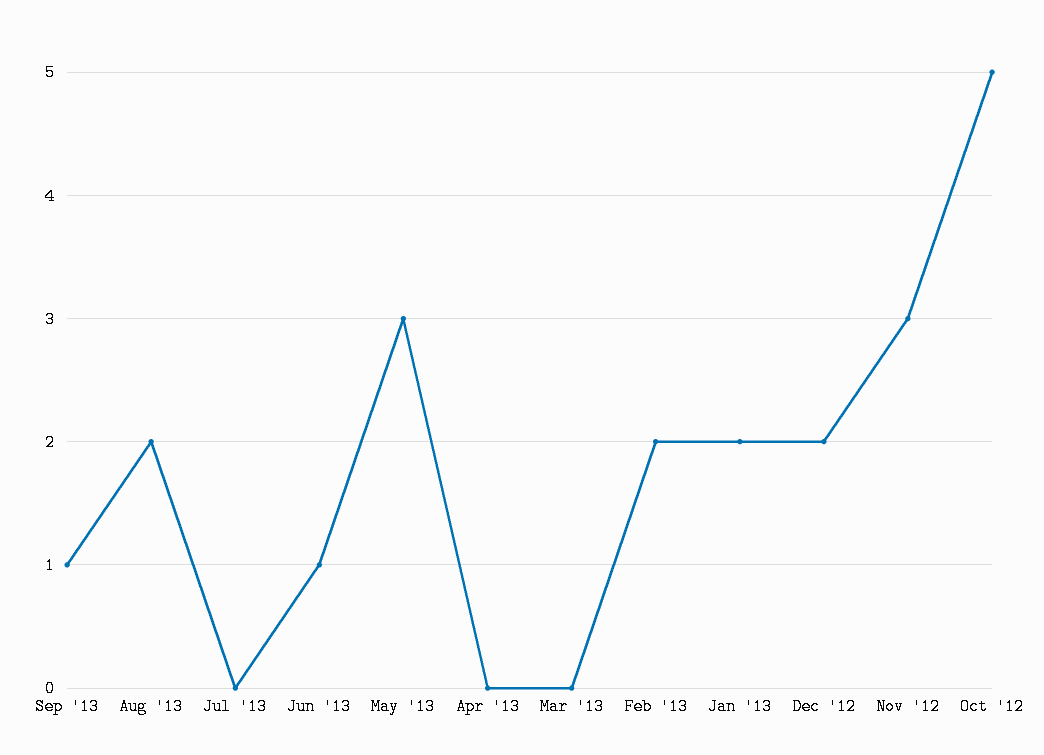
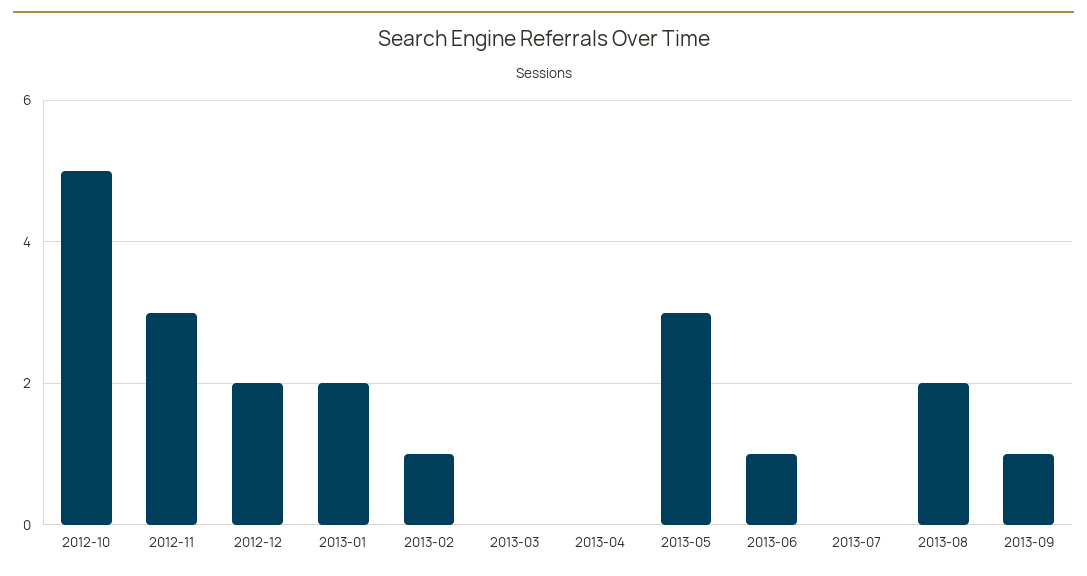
  {
    "Sep '13": 1,
    "Aug '13": 2,
    "Jul '13": 0,
    "Jun '13": 1,
    "May '13": 3,
    "Apr '13": 0,
    "Mar '13": 0,
-   "Feb '13": 2,
+   "Feb '13": 1,
    "Jan '13": 2,
    "Dec '12": 2,
    "Nov '12": 3,
    "Oct '12": 5
  }

